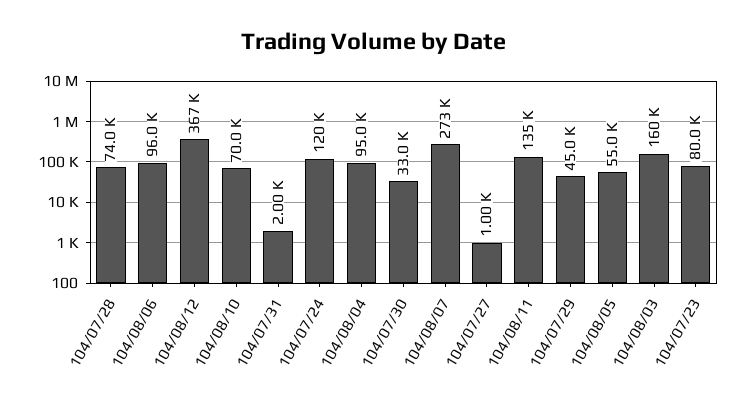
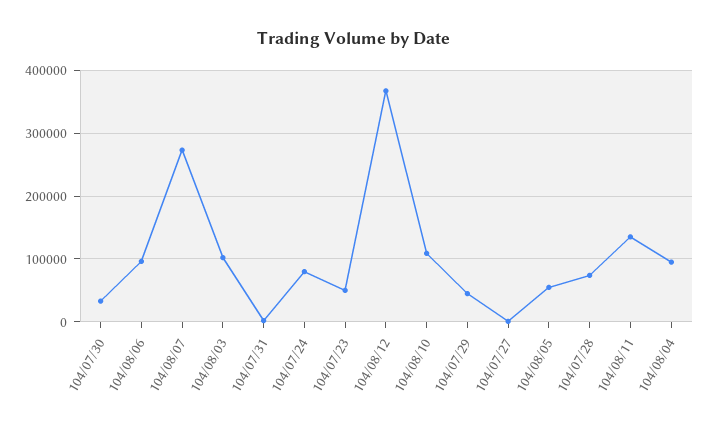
  {
    "104/07/28": 74000,
    "104/08/06": 96000,
    "104/08/12": 367000,
-   "104/08/10": 70000,
+   "104/08/10": 110000,
    "104/07/31": 2000,
-   "104/07/24": 120000,
+   "104/07/24": 80000,
    "104/08/04": 95000,
    "104/07/30": 33000,
    "104/08/07": 273000,
    "104/07/27": 1000,
    "104/08/11": 135000,
    "104/07/29": 45000,
    "104/08/05": 55000,
-   "104/08/03": 160000,
+   "104/08/03": 100000,
-   "104/07/23": 80000
+   "104/07/23": 50000
  }

